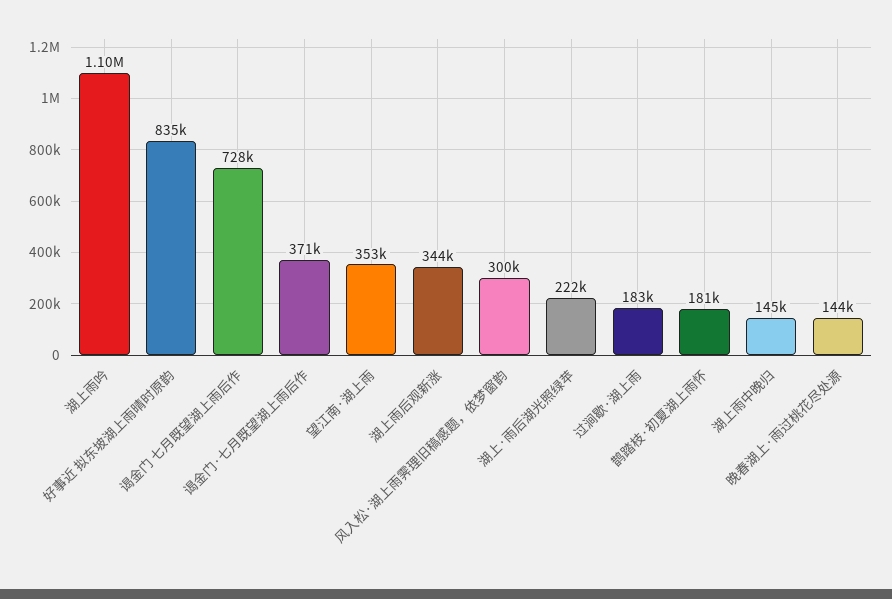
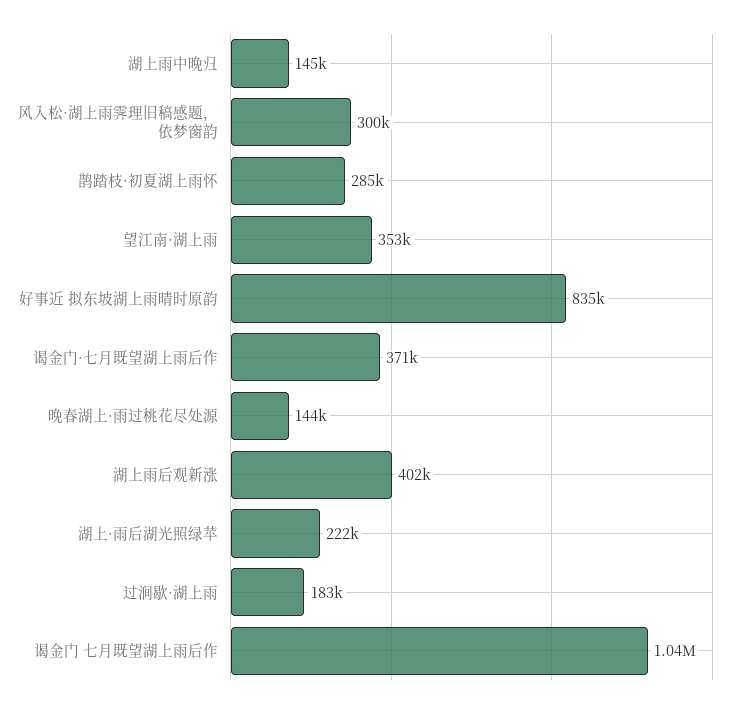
  {
-   "湖上雨吟": 1100000,
    "好事近 拟东坡湖上雨晴时原韵": 835000,
-   "谒金门 七月既望湖上雨后作": 728000,
+   "谒金门 七月既望湖上雨后作": 1040000,
    "谒金门·七月既望湖上雨后作": 371000,
    "望江南·湖上雨": 353000,
-   "湖上雨后观新涨": 344000,
+   "湖上雨后观新涨": 402000,
    "风入松·湖上雨霁理旧稿感题，依梦窗韵": 300000,
    "湖上·雨后湖光照绿苹": 222000,
    "过涧歇·湖上雨": 183000,
-   "鹊踏枝·初夏湖上雨怀": 181000,
+   "鹊踏枝·初夏湖上雨怀": 285000,
    "湖上雨中晚归": 145000,
    "晚春湖上·雨过桃花尽处源": 144000
  }

